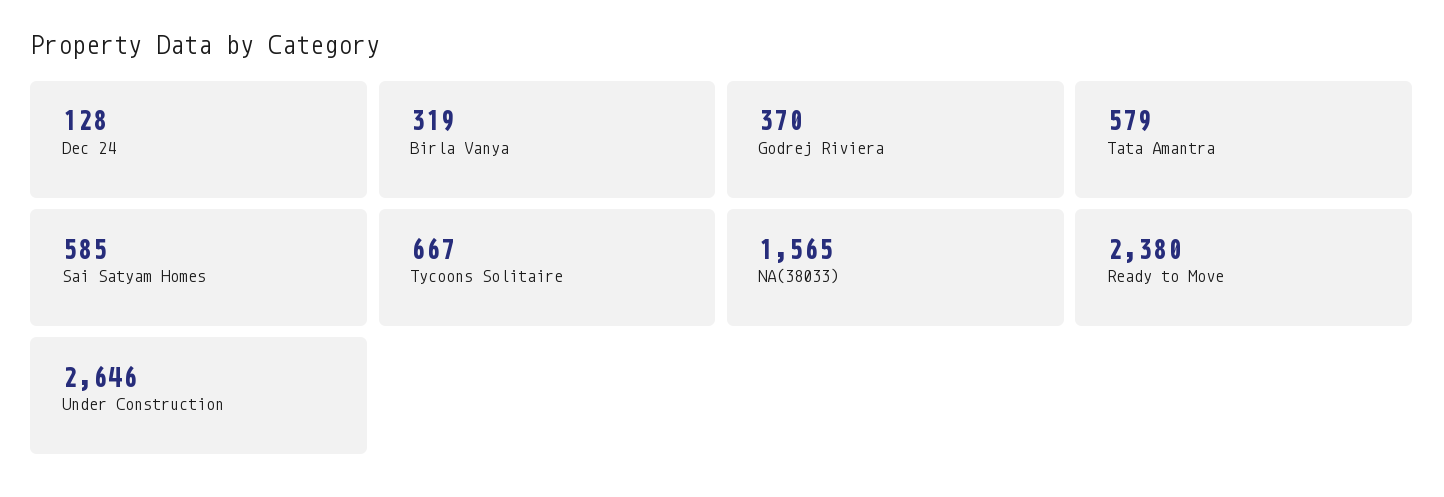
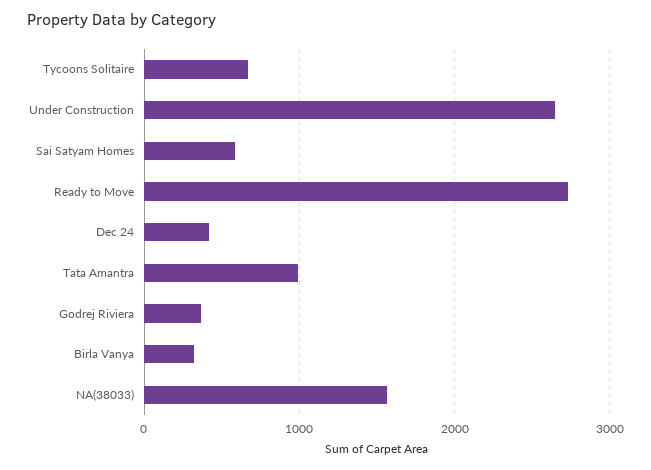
  {
-   "Dec 24": 128,
+   "Dec 24": 400,
    "Birla Vanya": 319,
    "Godrej Riviera": 370,
-   "Tata Amantra": 579,
+   "Tata Amantra": 1000,
    "Sai Satyam Homes": 585,
    "Tycoons Solitaire": 667,
    "NA(38033)": 1565,
-   "Ready to Move": 2380,
+   "Ready to Move": 2700,
    "Under Construction": 2646
  }

